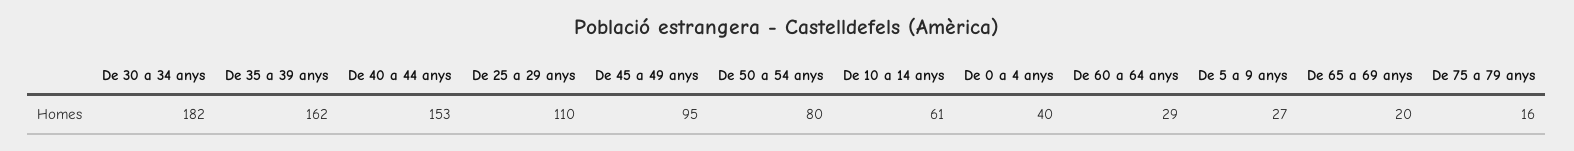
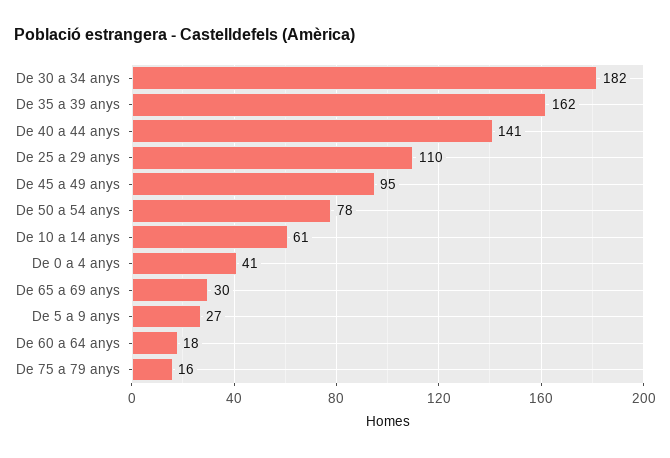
  {
    "De 30 a 34 anys": 182,
    "De 35 a 39 anys": 162,
-   "De 40 a 44 anys": 153,
+   "De 40 a 44 anys": 141,
    "De 25 a 29 anys": 110,
    "De 45 a 49 anys": 95,
-   "De 50 a 54 anys": 80,
+   "De 50 a 54 anys": 78,
    "De 10 a 14 anys": 61,
-   "De 0 a 4 anys": 40,
+   "De 0 a 4 anys": 41,
-   "De 60 a 64 anys": 29,
+   "De 60 a 64 anys": 18,
    "De 5 a 9 anys": 27,
-   "De 65 a 69 anys": 20,
+   "De 65 a 69 anys": 30,
    "De 75 a 79 anys": 16
  }

